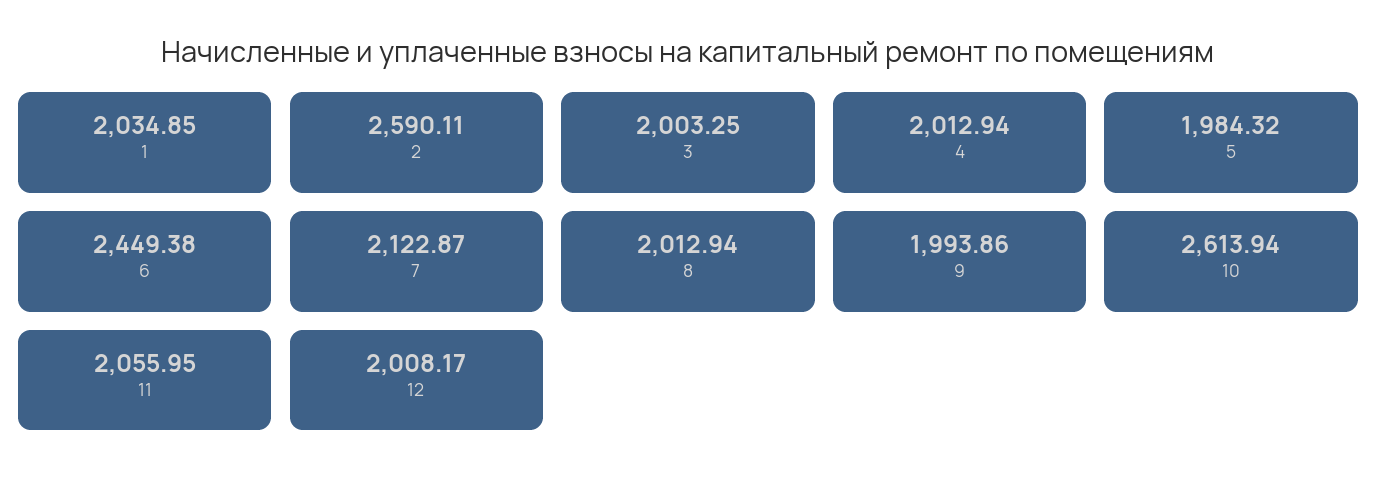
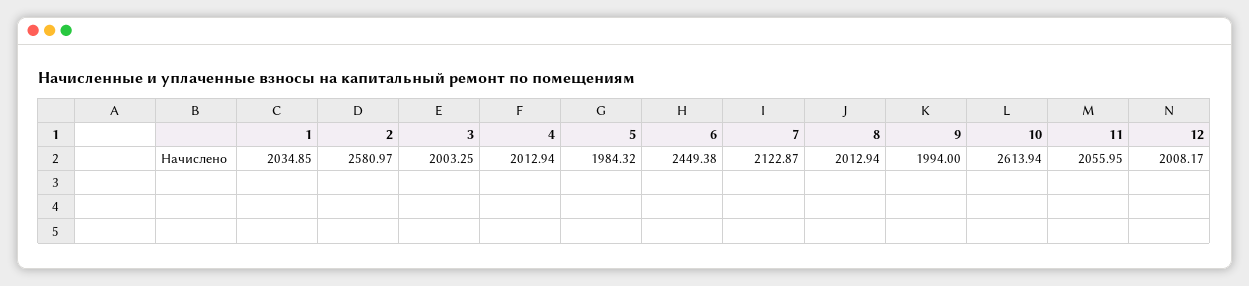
  {
    "1": 2034.85,
-   "2": 2590.11,
+   "2": 2580.97,
    "3": 2003.25,
    "4": 2012.94,
    "5": 1984.32,
    "6": 2449.38,
    "7": 2122.87,
    "8": 2012.94,
-   "9": 1993.86,
+   "9": 1994,
    "10": 2613.94,
    "11": 2055.95,
    "12": 2008.17
  }

